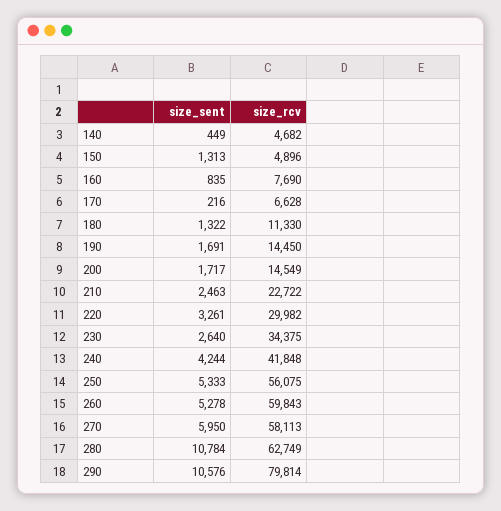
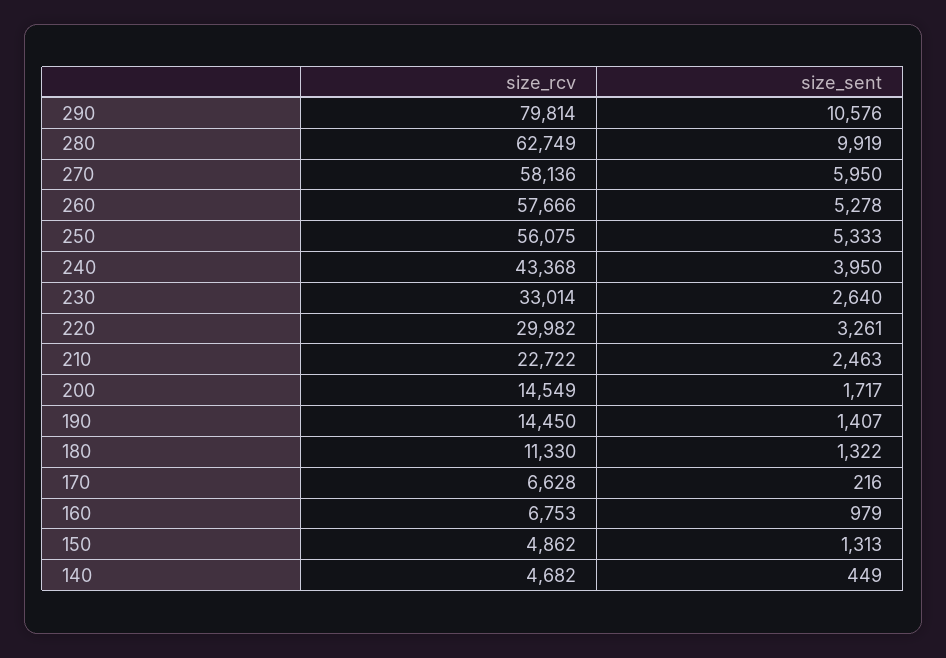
  {
    "size_sent": {
      "140": 449,
      "150": 1313,
-     "160": 835,
+     "160": 979,
      "170": 216,
      "180": 1322,
-     "190": 1691,
+     "190": 1407,
      "200": 1717,
      "210": 2463,
      "220": 3261,
      "230": 2640,
-     "240": 4244,
+     "240": 3950,
      "250": 5333,
      "260": 5278,
      "270": 5950,
-     "280": 10784,
+     "280": 9919,
      "290": 10576
    },
    "size_rcv": {
      "140": 4682,
-     "150": 4896,
+     "150": 4862,
-     "160": 7690,
+     "160": 6753,
      "170": 6628,
      "180": 11330,
      "190": 14450,
      "200": 14549,
      "210": 22722,
      "220": 29982,
-     "230": 34375,
+     "230": 33014,
-     "240": 41848,
+     "240": 43368,
      "250": 56075,
-     "260": 59843,
+     "260": 57666,
-     "270": 58113,
+     "270": 58136,
      "280": 62749,
      "290": 79814
    }
  }

